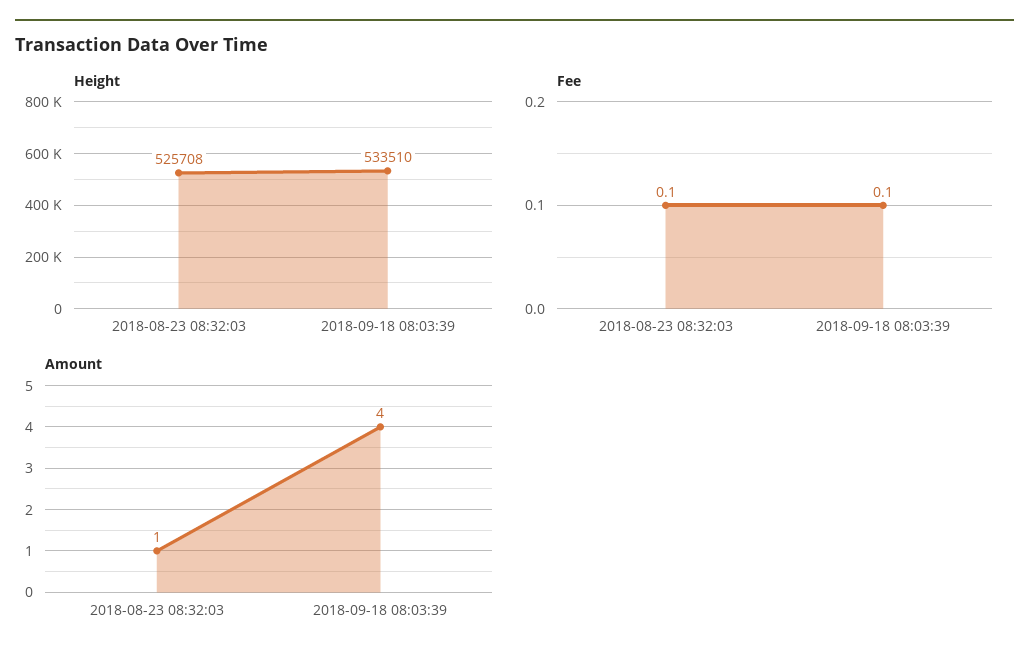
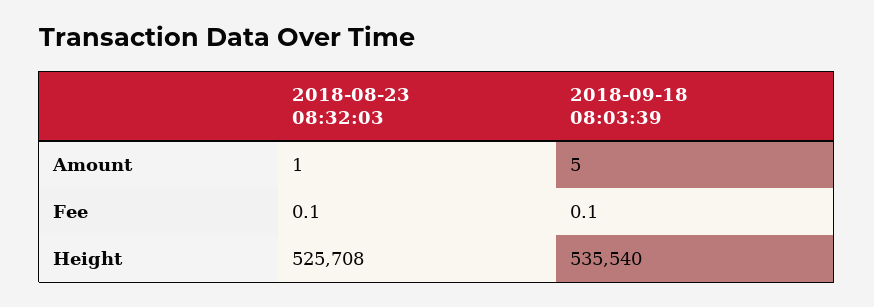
  {
    "Height": {
      "2018-08-23 08:32:03": 525708,
-     "2018-09-18 08:03:39": 533510
+     "2018-09-18 08:03:39": 535540
    },
    "Fee": {
      "2018-08-23 08:32:03": 0.1,
      "2018-09-18 08:03:39": 0.1
    },
    "Amount": {
      "2018-08-23 08:32:03": 1,
-     "2018-09-18 08:03:39": 4
+     "2018-09-18 08:03:39": 5
    }
  }

